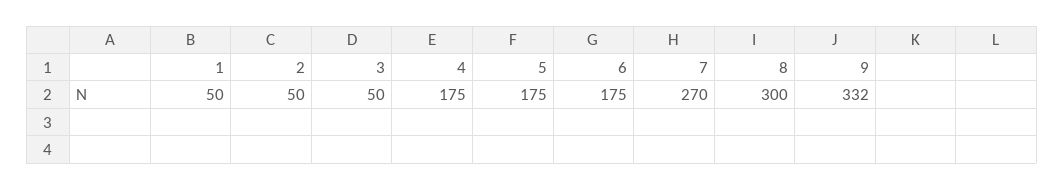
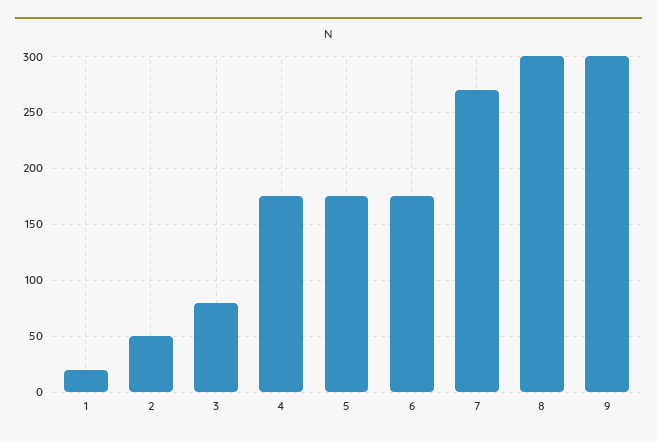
  {
-   "1": 50,
+   "1": 20,
    "2": 50,
-   "3": 50,
+   "3": 80,
    "4": 175,
    "5": 175,
    "6": 175,
    "7": 270,
    "8": 300,
-   "9": 332
+   "9": 300
  }

